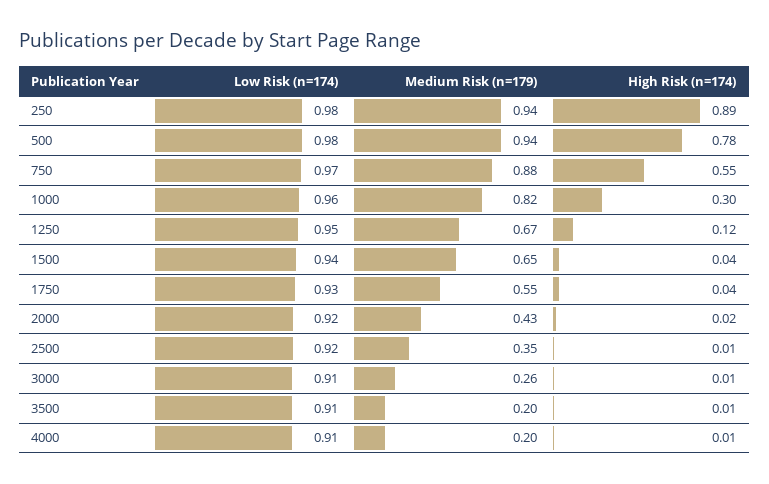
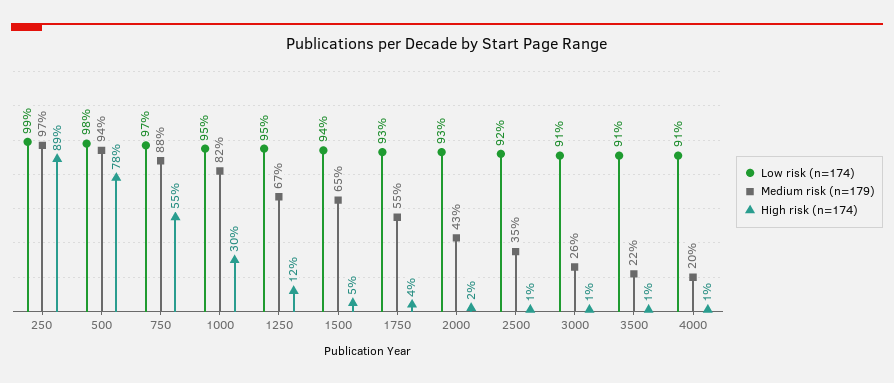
  {
    "Low Risk (n=174)": {
-     "250": 0.98,
+     "250": 0.99,
      "500": 0.98,
      "750": 0.97,
-     "1000": 0.96,
+     "1000": 0.95,
      "1250": 0.95,
      "1500": 0.94,
      "1750": 0.93,
-     "2000": 0.92,
+     "2000": 0.93,
      "2500": 0.92,
      "3000": 0.91,
      "3500": 0.91,
      "4000": 0.91
    },
    "Medium Risk (n=179)": {
-     "250": 0.94,
+     "250": 0.97,
      "500": 0.94,
      "750": 0.88,
      "1000": 0.82,
      "1250": 0.67,
      "1500": 0.65,
      "1750": 0.55,
      "2000": 0.43,
      "2500": 0.35,
      "3000": 0.26,
-     "3500": 0.2,
+     "3500": 0.22,
      "4000": 0.2
    },
    "High Risk (n=174)": {
      "250": 0.89,
      "500": 0.78,
      "750": 0.55,
      "1000": 0.3,
      "1250": 0.12,
-     "1500": 0.04,
+     "1500": 0.05,
      "1750": 0.04,
      "2000": 0.02,
      "2500": 0.01,
      "3000": 0.01,
      "3500": 0.01,
      "4000": 0.01
    }
  }

